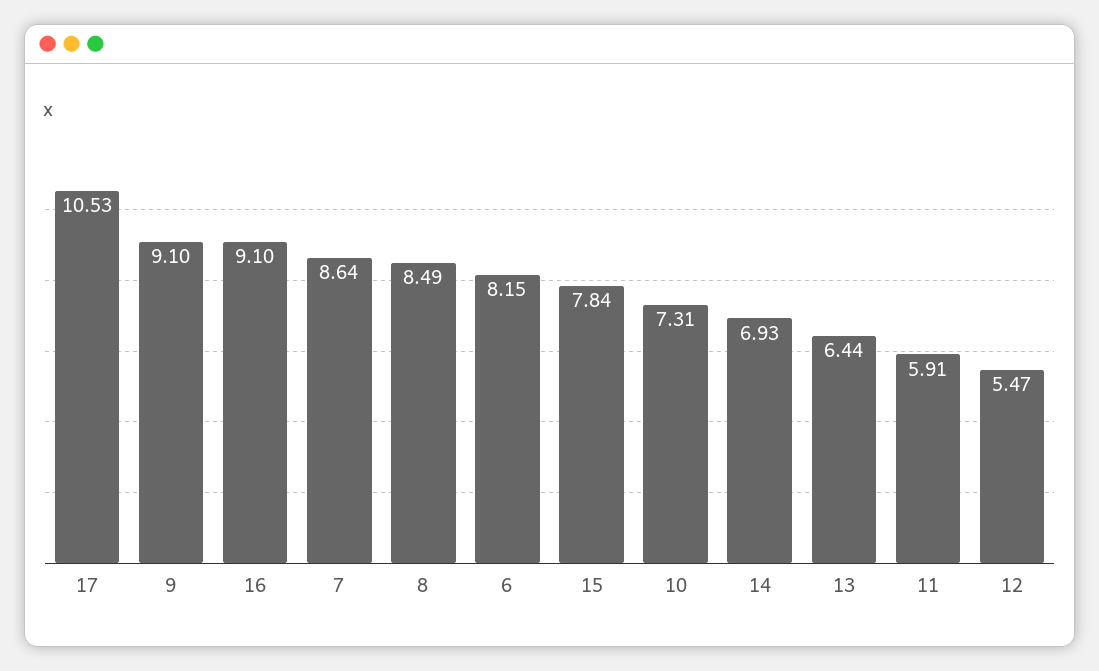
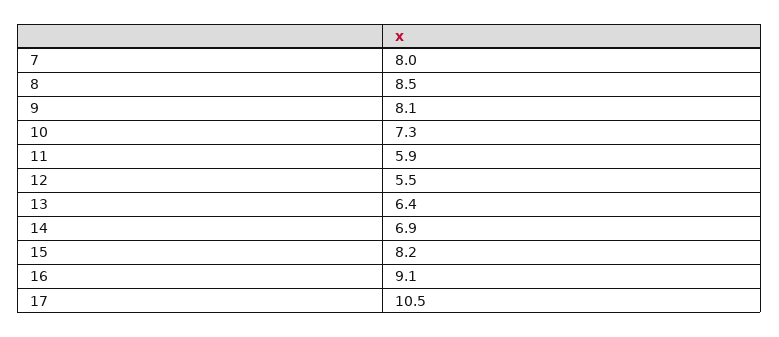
  {
    "17": 10.53,
-   "9": 9.1,
+   "9": 8.1,
    "16": 9.1,
-   "7": 8.64,
+   "7": 8,
    "8": 8.49,
-   "6": 8.15,
-   "15": 7.84,
+   "15": 8.2,
    "10": 7.31,
    "14": 6.93,
    "13": 6.44,
    "11": 5.91,
    "12": 5.47
  }

